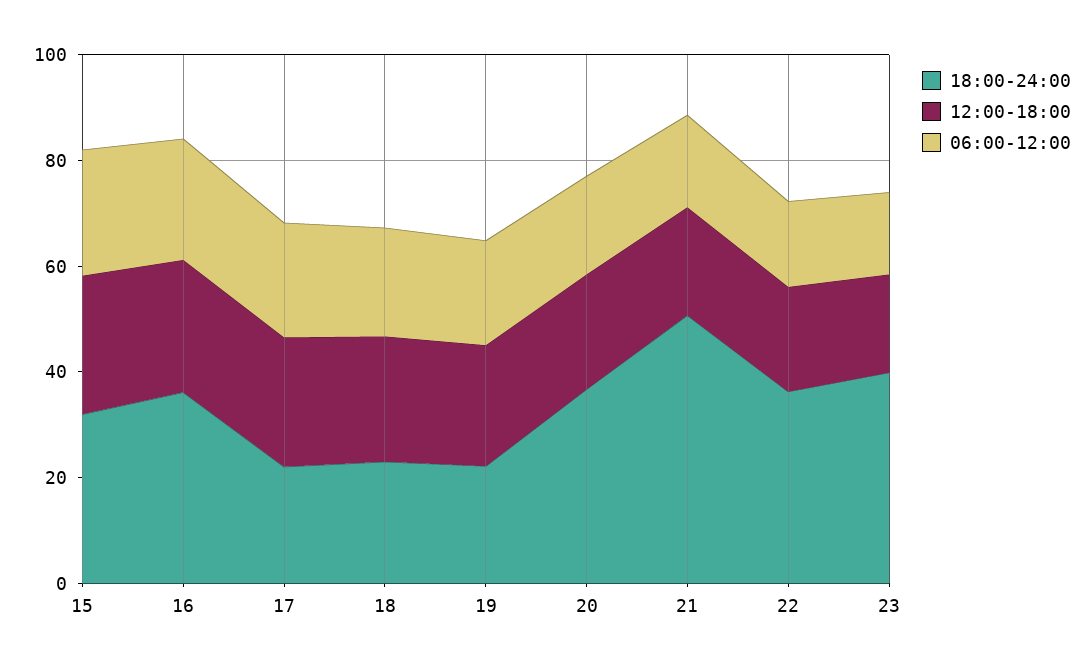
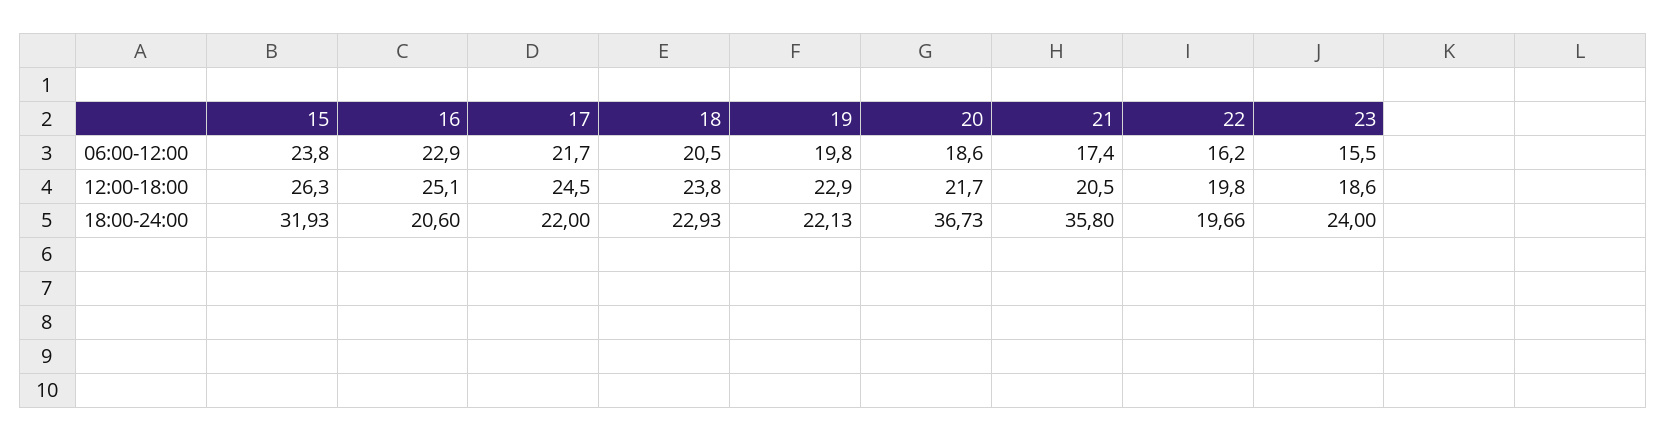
  {
    "18:00-24:00": {
      "15": 31.93,
-     "16": 35,
+     "16": 20.6,
      "17": 22,
      "18": 22.93,
      "19": 22.13,
      "20": 36.73,
-     "21": 50,
+     "21": 35.8,
-     "22": 35,
+     "22": 19.66,
-     "23": 40
+     "23": 24
    },
    "12:00-18:00": {
      "15": 26.3,
      "16": 25.1,
      "17": 24.5,
      "18": 23.8,
      "19": 22.9,
      "20": 21.7,
      "21": 20.5,
      "22": 19.8,
      "23": 18.6
    },
    "06:00-12:00": {
      "15": 23.8,
      "16": 22.9,
      "17": 21.7,
      "18": 20.5,
      "19": 19.8,
      "20": 18.6,
      "21": 17.4,
      "22": 16.2,
      "23": 15.5
    }
  }

